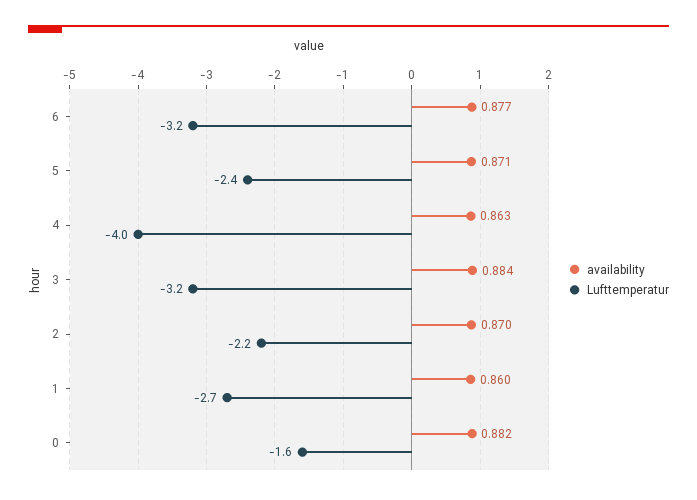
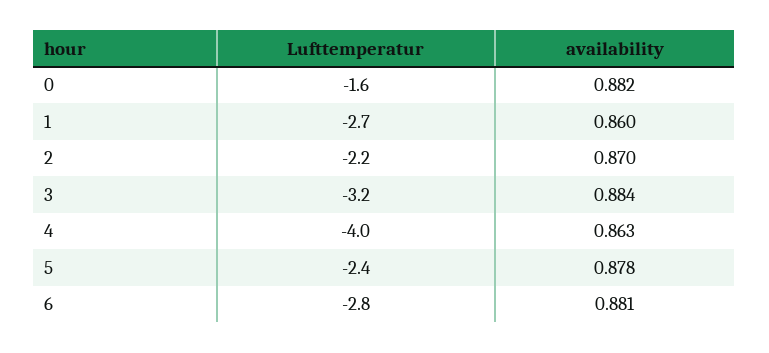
  {
    "availability": {
-     "6": 0.877,
+     "6": 0.881,
-     "5": 0.871,
+     "5": 0.878,
      "4": 0.863,
      "3": 0.884,
      "2": 0.87,
      "1": 0.86,
      "0": 0.882
    },
    "Lufttemperatur": {
-     "6": -3.2,
+     "6": -2.8,
      "5": -2.4,
      "4": -4,
      "3": -3.2,
      "2": -2.2,
      "1": -2.7,
      "0": -1.6
    }
  }

